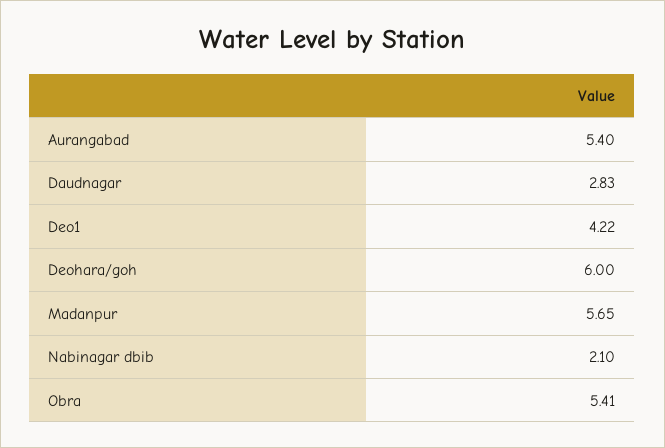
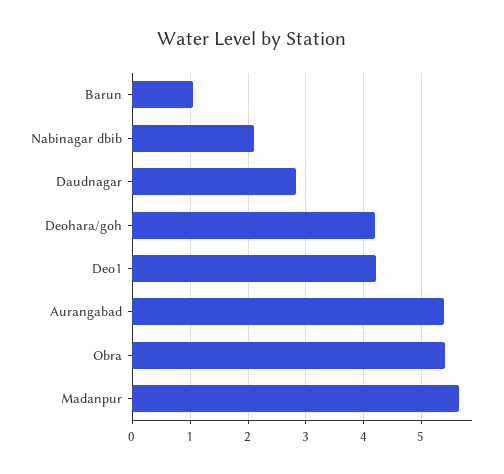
  {
    "Aurangabad": 5.4,
    "Daudnagar": 2.83,
    "Deo1": 4.22,
-   "Deohara/goh": 6,
+   "Deohara/goh": 4.2,
    "Madanpur": 5.65,
    "Nabinagar dbib": 2.1,
-   "Obra": 5.41
+   "Obra": 5.41,
+   "Barun": 1
  }

